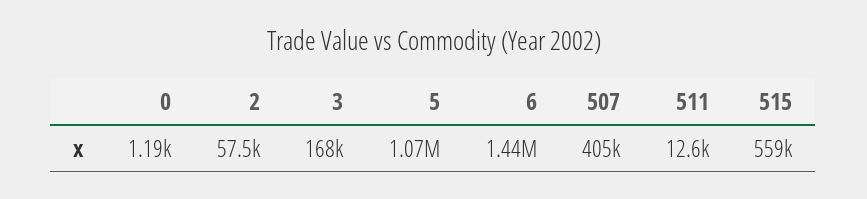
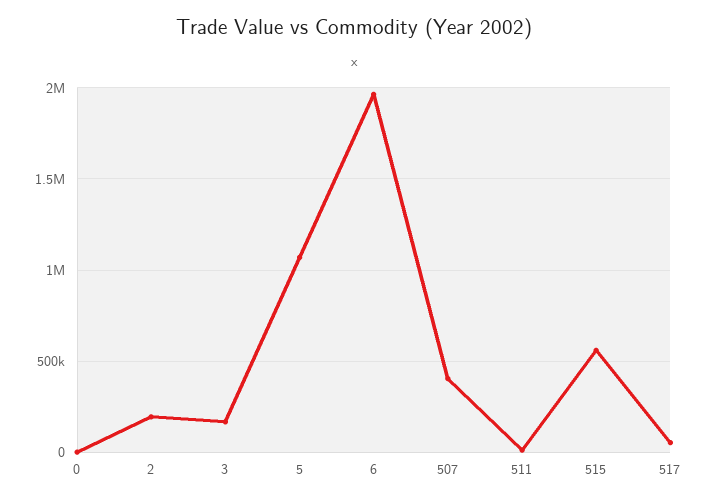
  {
    "0": 1190,
-   "2": 57500,
+   "2": 200000,
    "3": 168000,
    "5": 1070000,
-   "6": 1440000,
+   "6": 1950000,
    "507": 405000,
    "511": 12600,
-   "515": 559000
+   "515": 559000,
+   "517": 50000
  }

